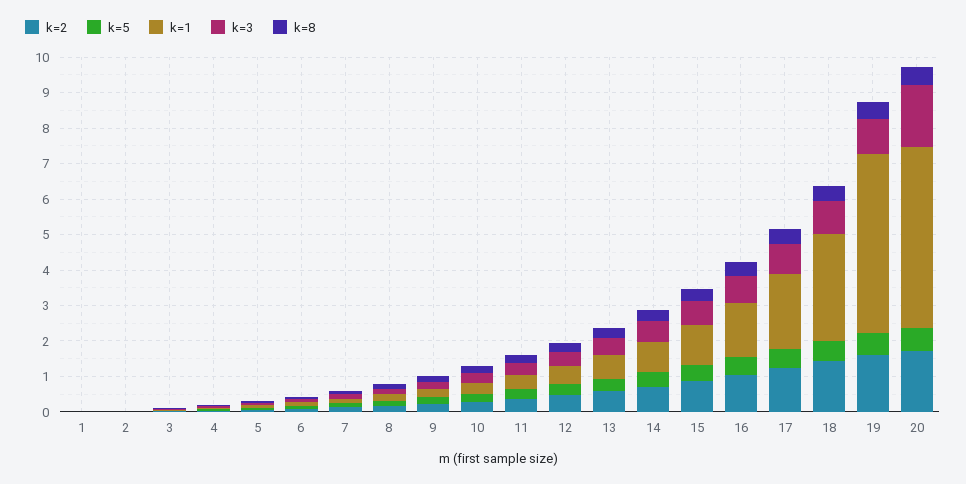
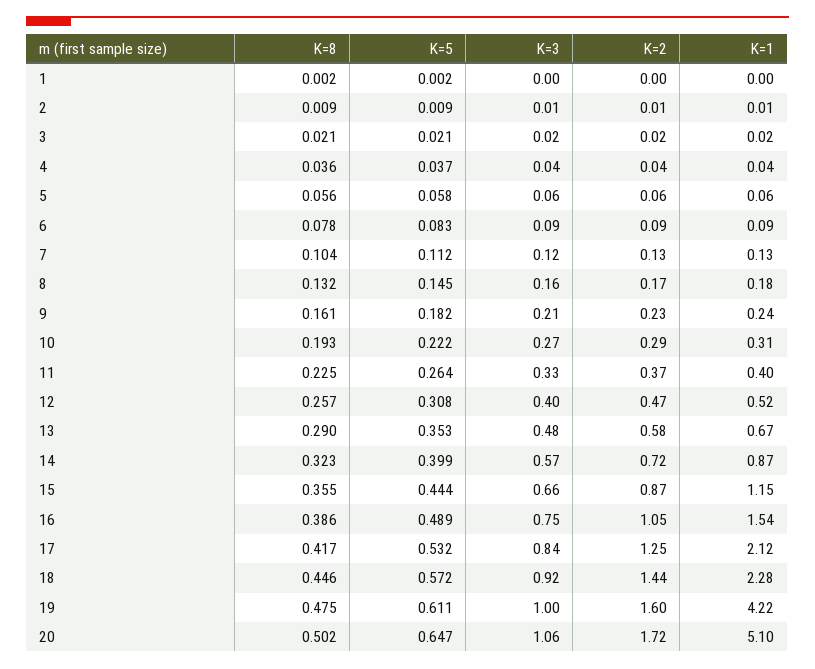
  {
    "k=2": {
      "1": 0,
      "2": 0.01,
      "3": 0.02,
      "4": 0.04,
      "5": 0.06,
      "6": 0.09,
      "7": 0.13,
      "8": 0.17,
      "9": 0.23,
      "10": 0.29,
      "11": 0.37,
      "12": 0.47,
      "13": 0.58,
      "14": 0.72,
      "15": 0.87,
      "16": 1.05,
      "17": 1.25,
      "18": 1.44,
      "19": 1.6,
      "20": 1.72
    },
    "k=5": {
      "1": 0.002,
      "2": 0.009,
      "3": 0.021,
      "4": 0.037,
      "5": 0.058,
      "6": 0.083,
      "7": 0.112,
      "8": 0.145,
      "9": 0.182,
      "10": 0.222,
      "11": 0.264,
      "12": 0.308,
      "13": 0.353,
      "14": 0.399,
      "15": 0.444,
      "16": 0.489,
      "17": 0.532,
      "18": 0.572,
      "19": 0.611,
      "20": 0.647
    },
    "k=1": {
      "1": 0,
      "2": 0.01,
      "3": 0.02,
      "4": 0.04,
      "5": 0.06,
      "6": 0.09,
      "7": 0.13,
      "8": 0.18,
      "9": 0.24,
      "10": 0.31,
      "11": 0.4,
      "12": 0.52,
      "13": 0.67,
      "14": 0.87,
      "15": 1.15,
      "16": 1.54,
      "17": 2.12,
-     "18": 3,
+     "18": 2.28,
-     "19": 5,
+     "19": 4.22,
      "20": 5.1
    },
    "k=3": {
      "1": 0,
      "2": 0.01,
      "3": 0.02,
      "4": 0.04,
      "5": 0.06,
      "6": 0.09,
      "7": 0.12,
      "8": 0.16,
      "9": 0.21,
      "10": 0.27,
      "11": 0.33,
      "12": 0.4,
      "13": 0.48,
      "14": 0.57,
      "15": 0.66,
      "16": 0.75,
      "17": 0.84,
      "18": 0.92,
      "19": 1,
-     "20": 1.75
+     "20": 1.06
    },
    "k=8": {
      "1": 0.002,
      "2": 0.009,
      "3": 0.021,
      "4": 0.036,
      "5": 0.056,
      "6": 0.078,
      "7": 0.104,
      "8": 0.132,
      "9": 0.161,
      "10": 0.193,
      "11": 0.225,
      "12": 0.257,
      "13": 0.29,
      "14": 0.323,
      "15": 0.355,
      "16": 0.386,
      "17": 0.417,
      "18": 0.446,
      "19": 0.475,
      "20": 0.502
    }
  }

